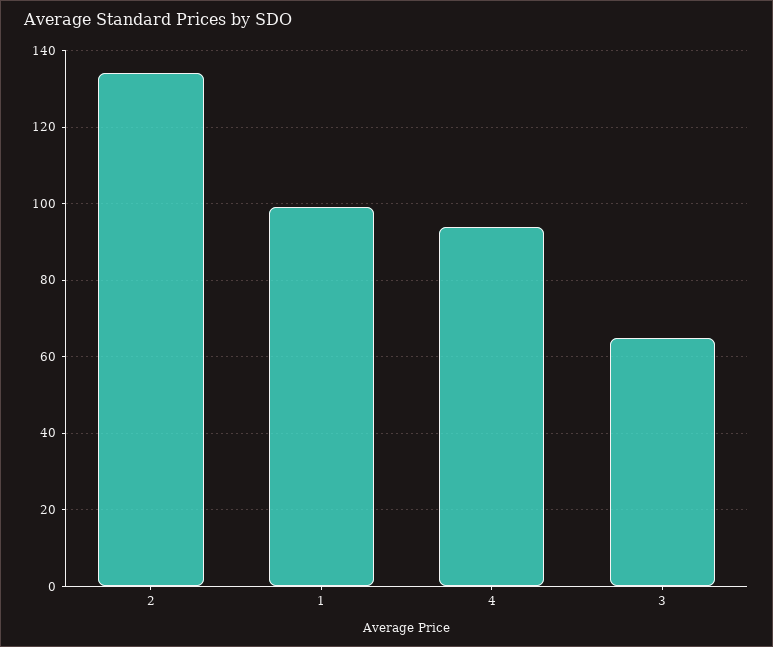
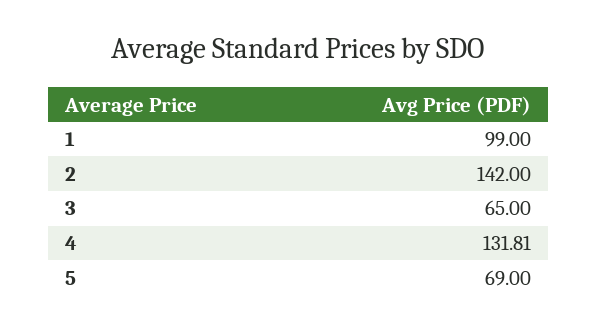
  {
-   "2": 134,
+   "2": 142,
    "1": 99,
-   "4": 94,
+   "4": 131.81,
-   "3": 65
+   "3": 65,
+   "5": 69
  }

